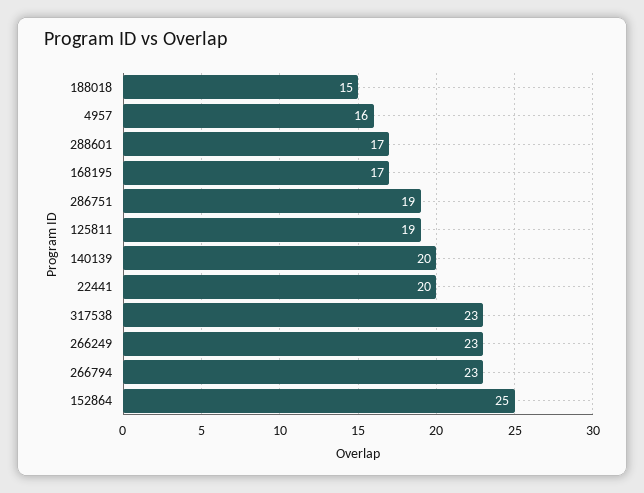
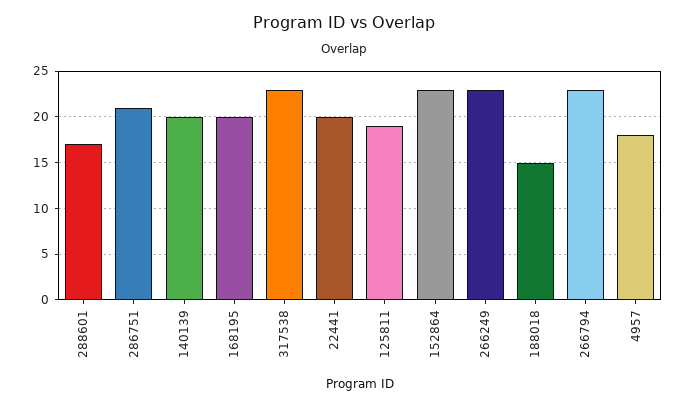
  {
    "188018": 15,
-   "4957": 16,
+   "4957": 18,
    "288601": 17,
-   "168195": 17,
+   "168195": 20,
-   "286751": 19,
+   "286751": 21,
    "125811": 19,
    "140139": 20,
    "22441": 20,
    "317538": 23,
    "266249": 23,
    "266794": 23,
-   "152864": 25
+   "152864": 23
  }

